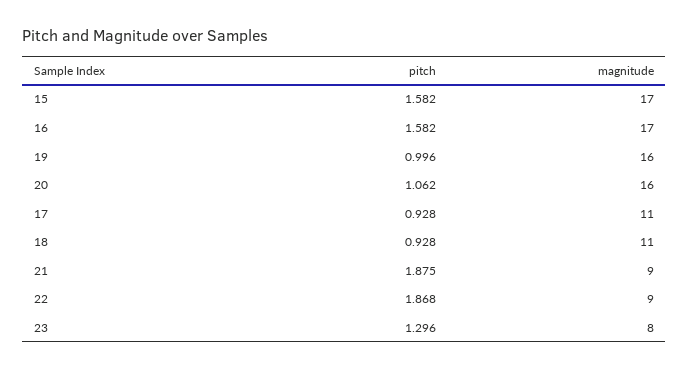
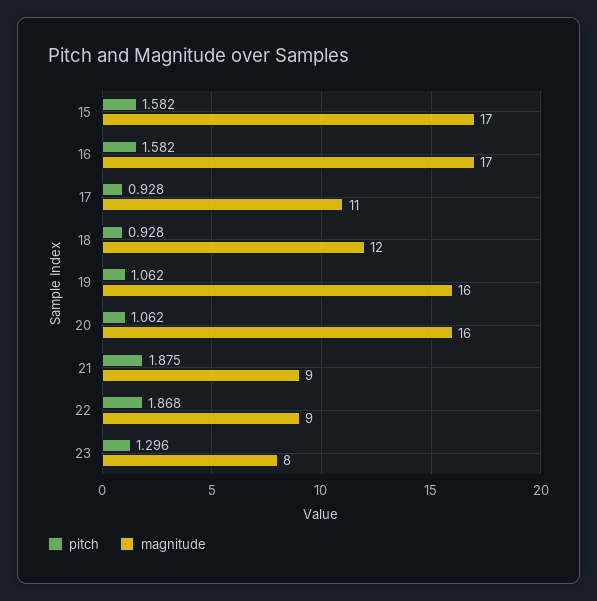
  {
    "pitch": {
      "15": 1.582,
      "16": 1.582,
-     "19": 0.996,
+     "19": 1.062,
      "20": 1.062,
      "17": 0.928,
      "18": 0.928,
      "21": 1.875,
      "22": 1.868,
      "23": 1.296
    },
    "magnitude": {
      "15": 17,
      "16": 17,
      "19": 16,
      "20": 16,
      "17": 11,
-     "18": 11,
+     "18": 12,
      "21": 9,
      "22": 9,
      "23": 8
    }
  }

